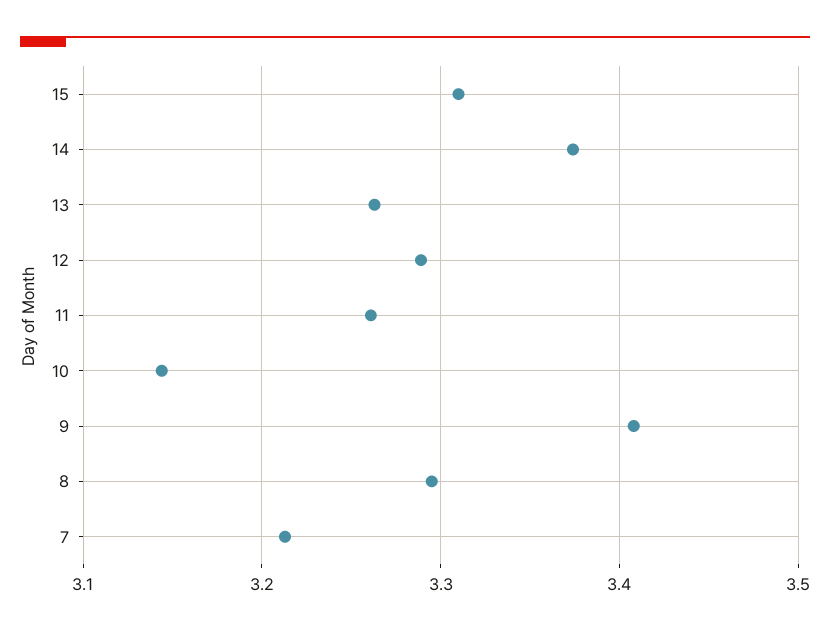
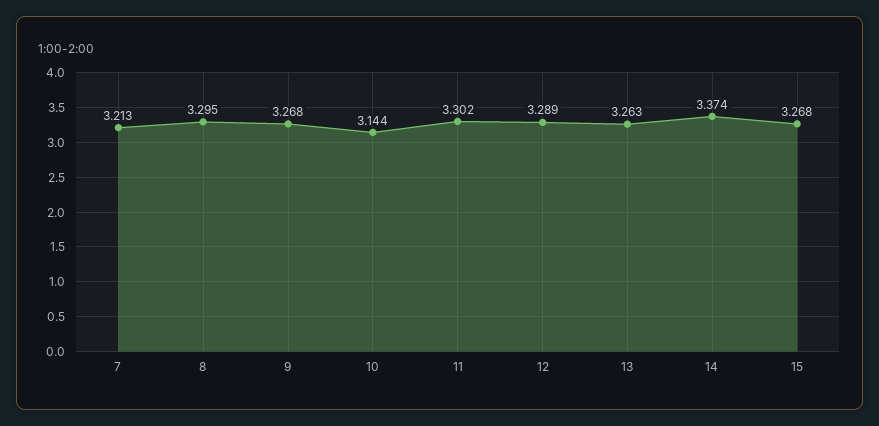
  {
-   "15": 3.31,
+   "15": 3.268,
    "14": 3.374,
    "13": 3.263,
    "12": 3.289,
-   "11": 3.26,
+   "11": 3.302,
    "10": 3.144,
-   "9": 3.41,
+   "9": 3.268,
    "8": 3.295,
    "7": 3.213
  }

